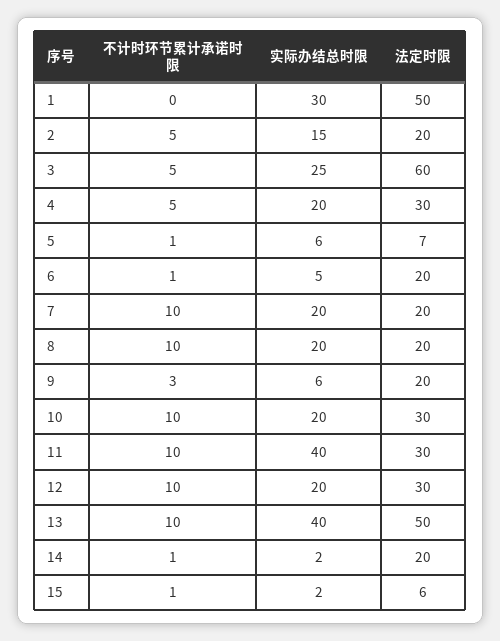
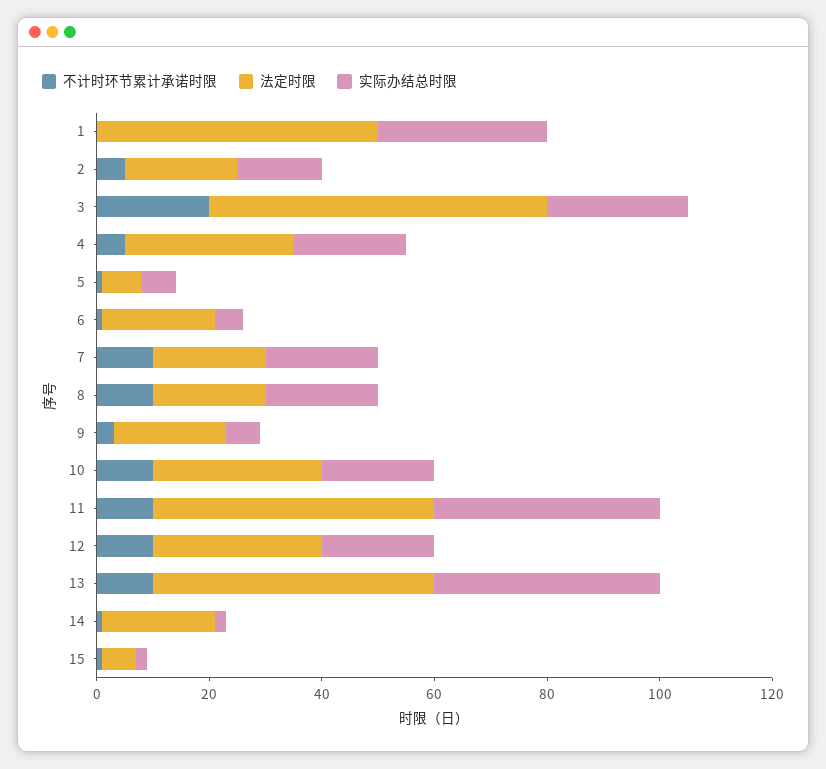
  {
    "不计时环节累计承诺时限": {
      "1": 0,
      "2": 5,
-     "3": 5,
+     "3": 20,
      "4": 5,
      "5": 1,
      "6": 1,
      "7": 10,
      "8": 10,
      "9": 3,
      "10": 10,
      "11": 10,
      "12": 10,
      "13": 10,
      "14": 1,
      "15": 1
    },
    "实际办结总时限": {
      "1": 30,
      "2": 15,
      "3": 25,
      "4": 20,
      "5": 6,
      "6": 5,
      "7": 20,
      "8": 20,
      "9": 6,
      "10": 20,
      "11": 40,
      "12": 20,
      "13": 40,
      "14": 2,
      "15": 2
    },
    "法定时限": {
      "1": 50,
      "2": 20,
      "3": 60,
      "4": 30,
      "5": 7,
      "6": 20,
      "7": 20,
      "8": 20,
      "9": 20,
      "10": 30,
-     "11": 30,
+     "11": 50,
      "12": 30,
      "13": 50,
      "14": 20,
      "15": 6
    }
  }

